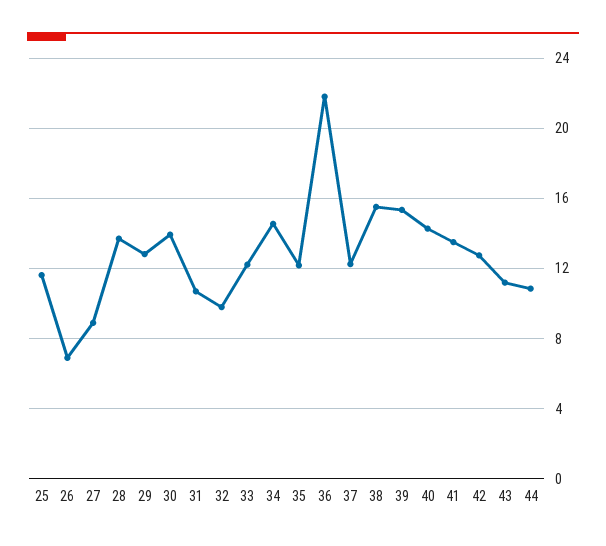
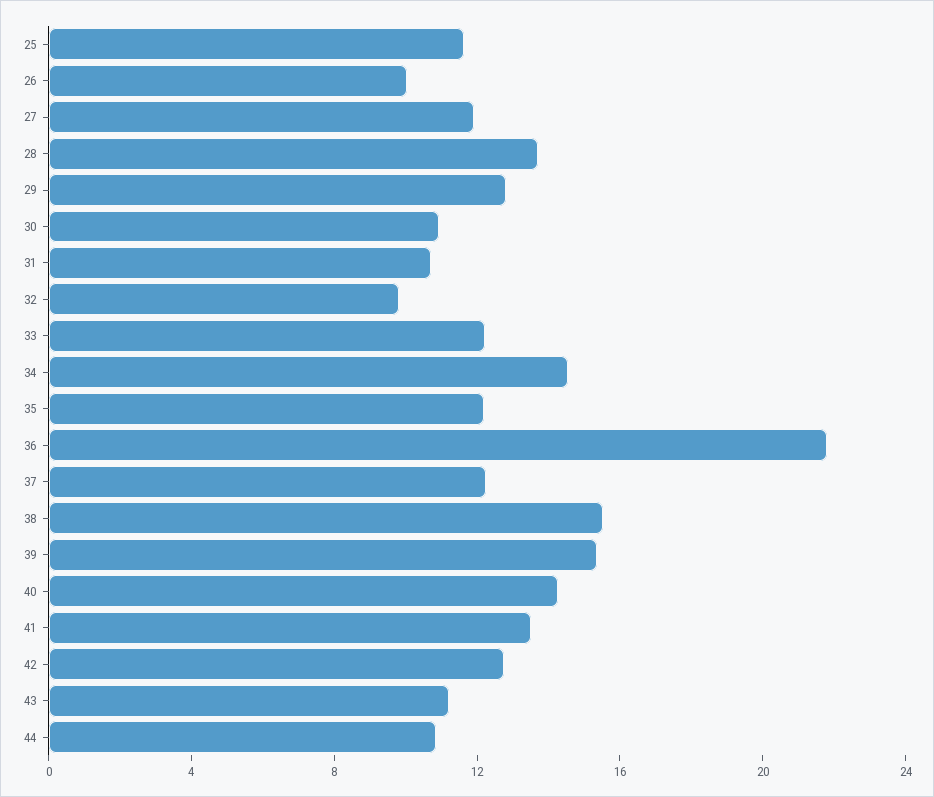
  {
    "25": 11.5,
-   "26": 7,
+   "26": 10,
-   "27": 9,
+   "27": 12,
    "28": 13.5,
    "29": 13,
-   "30": 14,
+   "30": 11,
    "31": 10.5,
    "32": 10,
    "33": 12,
    "34": 14.5,
    "35": 12,
    "36": 22,
    "37": 12.5,
    "38": 15.5,
    "39": 15.5,
    "40": 14.5,
    "41": 13.5,
    "42": 13,
    "43": 11,
    "44": 11
  }

